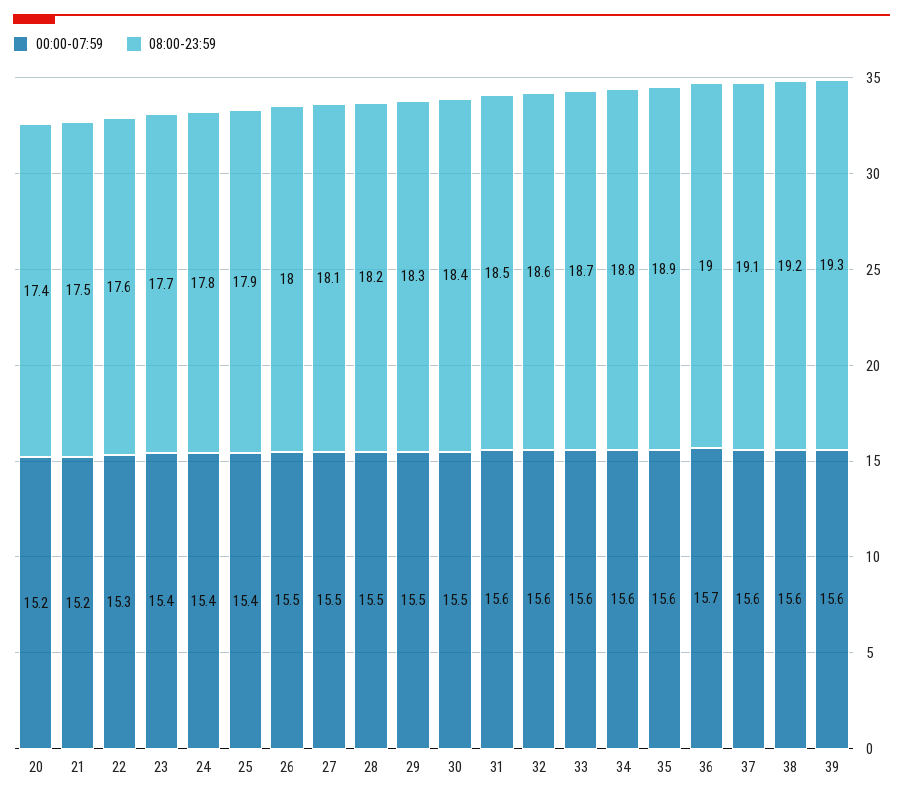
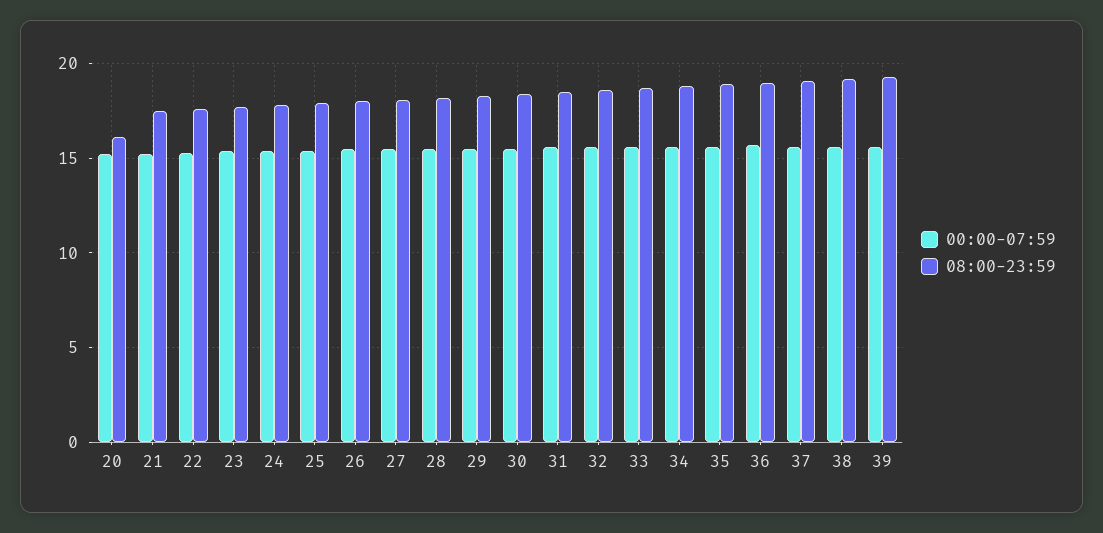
  {
    "00:00-07:59": {
      "20": 15.2,
      "21": 15.2,
      "22": 15.3,
      "23": 15.4,
      "24": 15.4,
      "25": 15.4,
      "26": 15.5,
      "27": 15.5,
      "28": 15.5,
      "29": 15.5,
      "30": 15.5,
      "31": 15.6,
      "32": 15.6,
      "33": 15.6,
      "34": 15.6,
      "35": 15.6,
      "36": 15.7,
      "37": 15.6,
      "38": 15.6,
      "39": 15.6
    },
    "08:00-23:59": {
-     "20": 17.4,
+     "20": 16,
      "21": 17.5,
      "22": 17.6,
      "23": 17.7,
      "24": 17.8,
      "25": 17.9,
      "26": 18,
      "27": 18.1,
      "28": 18.2,
      "29": 18.3,
      "30": 18.4,
      "31": 18.5,
      "32": 18.6,
      "33": 18.7,
      "34": 18.8,
      "35": 18.9,
      "36": 19,
      "37": 19.1,
      "38": 19.2,
      "39": 19.3
    }
  }

